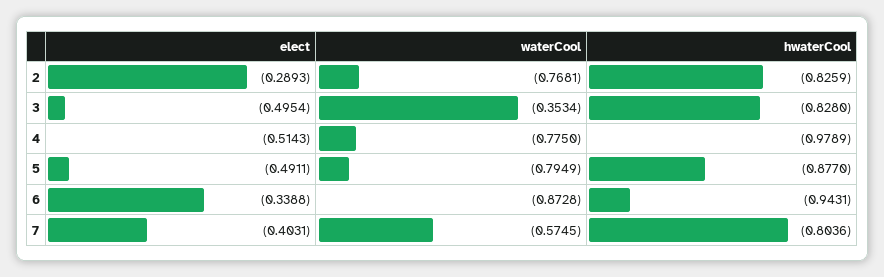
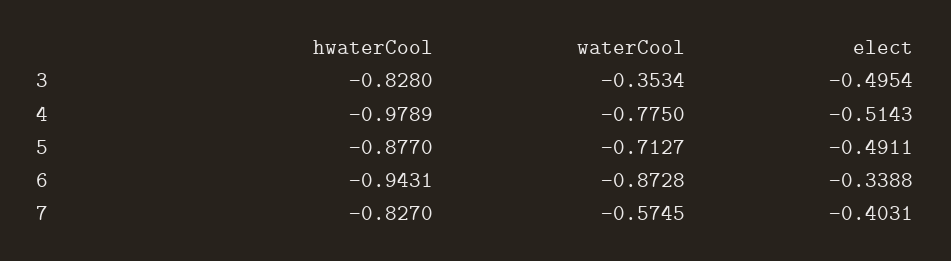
  {
    "elect": {
-     "2": -0.2893,
      "3": -0.4954,
      "4": -0.5143,
      "5": -0.4911,
      "6": -0.3388,
      "7": -0.4031
    },
    "waterCool": {
-     "2": -0.7681,
      "3": -0.3534,
      "4": -0.775,
-     "5": -0.7949,
+     "5": -0.7127,
      "6": -0.8728,
      "7": -0.5745
    },
    "hwaterCool": {
-     "2": -0.8259,
      "3": -0.828,
      "4": -0.9789,
      "5": -0.877,
      "6": -0.9431,
-     "7": -0.8036
+     "7": -0.827
    }
  }

